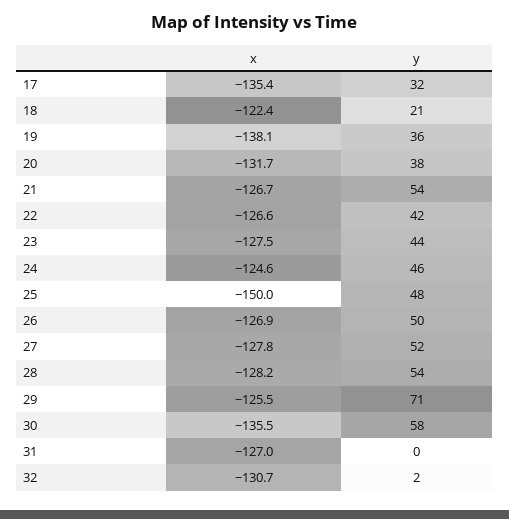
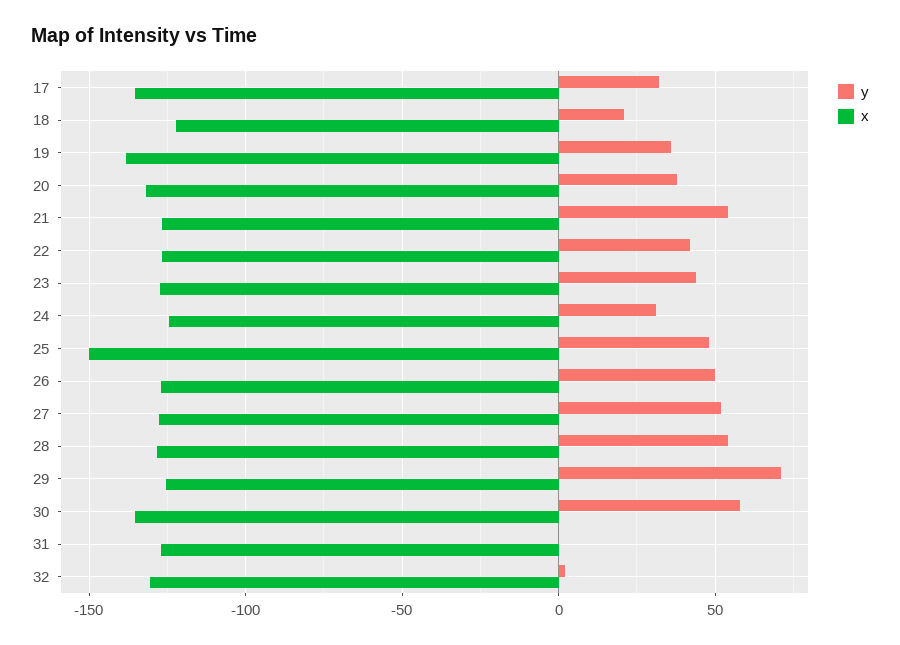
  {
    "x": {
      "17": -135.4,
      "18": -122.4,
      "19": -138.1,
      "20": -131.7,
      "21": -126.7,
      "22": -126.6,
      "23": -127.5,
      "24": -124.6,
      "25": -150,
      "26": -126.9,
      "27": -127.8,
      "28": -128.2,
      "29": -125.5,
      "30": -135.5,
      "31": -127,
      "32": -130.7
    },
    "y": {
      "17": 32,
      "18": 21,
      "19": 36,
      "20": 38,
      "21": 54,
      "22": 42,
      "23": 44,
-     "24": 46,
+     "24": 30,
      "25": 48,
      "26": 50,
      "27": 52,
      "28": 54,
      "29": 71,
      "30": 58,
      "31": 0,
      "32": 2
    }
  }

